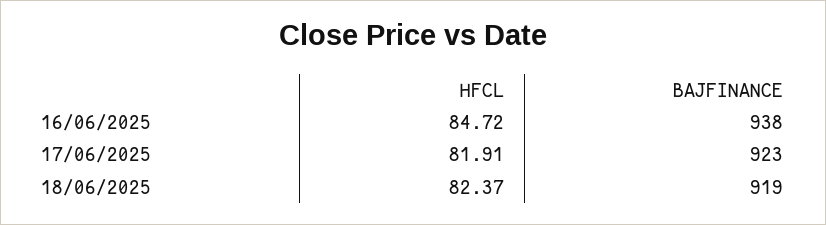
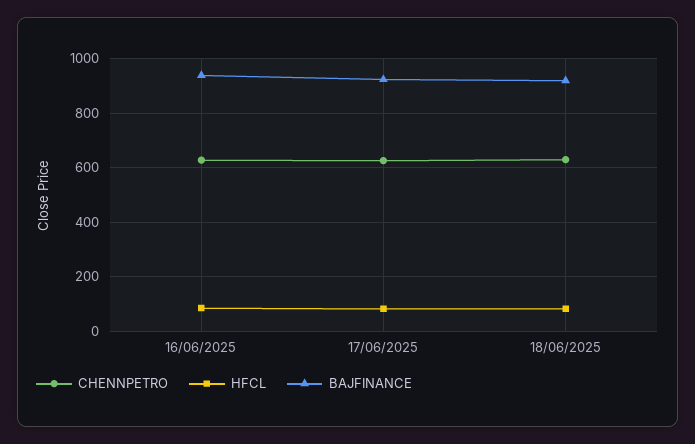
  {
    "HFCL": {
      "16/06/2025": 84.72,
      "17/06/2025": 81.91,
      "18/06/2025": 82.37
    },
    "BAJFINANCE": {
      "16/06/2025": 938,
      "17/06/2025": 923,
      "18/06/2025": 919
-   }
+   },
+   "CHENNPETRO": {
+     "16/06/2025": 625,
+     "17/06/2025": 625,
+     "18/06/2025": 625
+   }
  }

